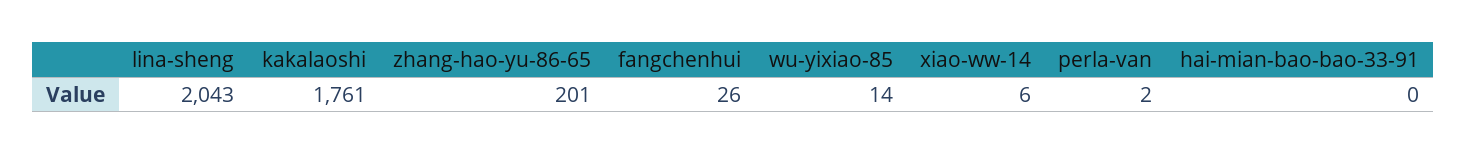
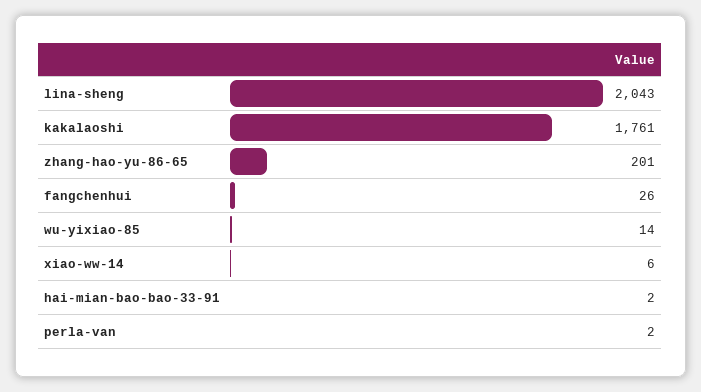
  {
    "lina-sheng": 2043,
    "kakalaoshi": 1761,
    "zhang-hao-yu-86-65": 201,
    "fangchenhui": 26,
    "wu-yixiao-85": 14,
    "xiao-ww-14": 6,
    "perla-van": 2,
-   "hai-mian-bao-bao-33-91": 0
+   "hai-mian-bao-bao-33-91": 2
  }

